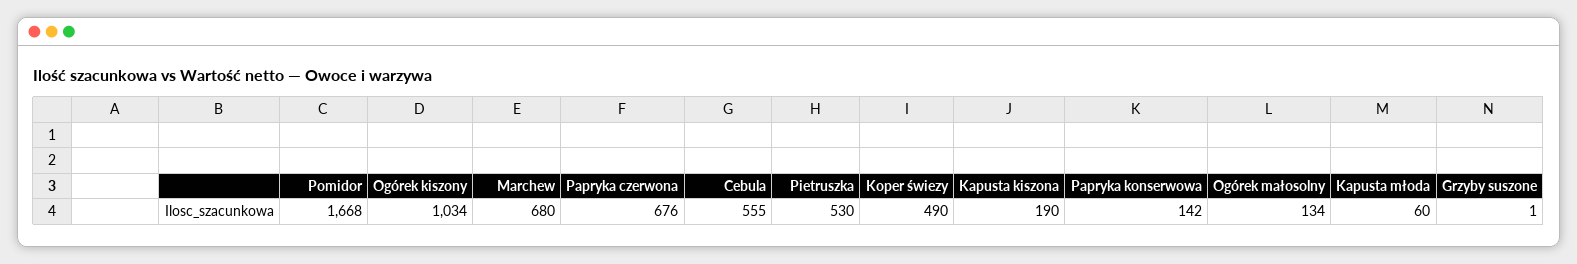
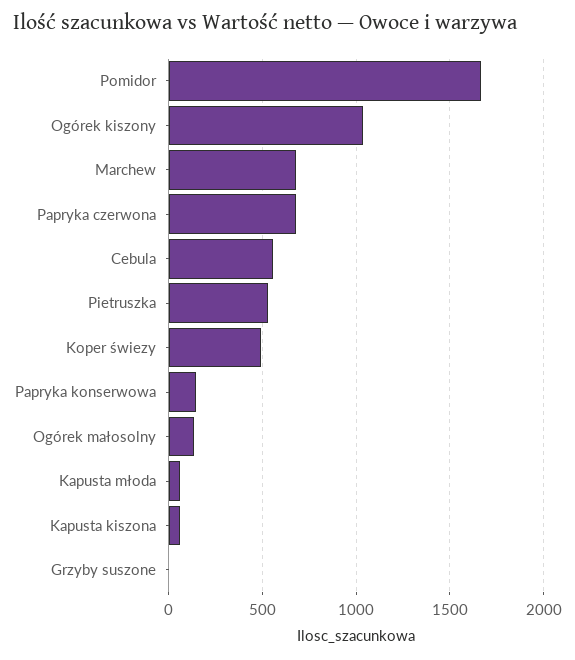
  {
    "Pomidor": 1668,
    "Ogórek kiszony": 1034,
    "Marchew": 680,
    "Papryka czerwona": 676,
    "Cebula": 555,
    "Pietruszka": 530,
    "Koper świezy": 490,
-   "Kapusta kiszona": 190,
+   "Kapusta kiszona": 50,
    "Papryka konserwowa": 142,
    "Ogórek małosolny": 134,
    "Kapusta młoda": 60,
    "Grzyby suszone": 1
  }

